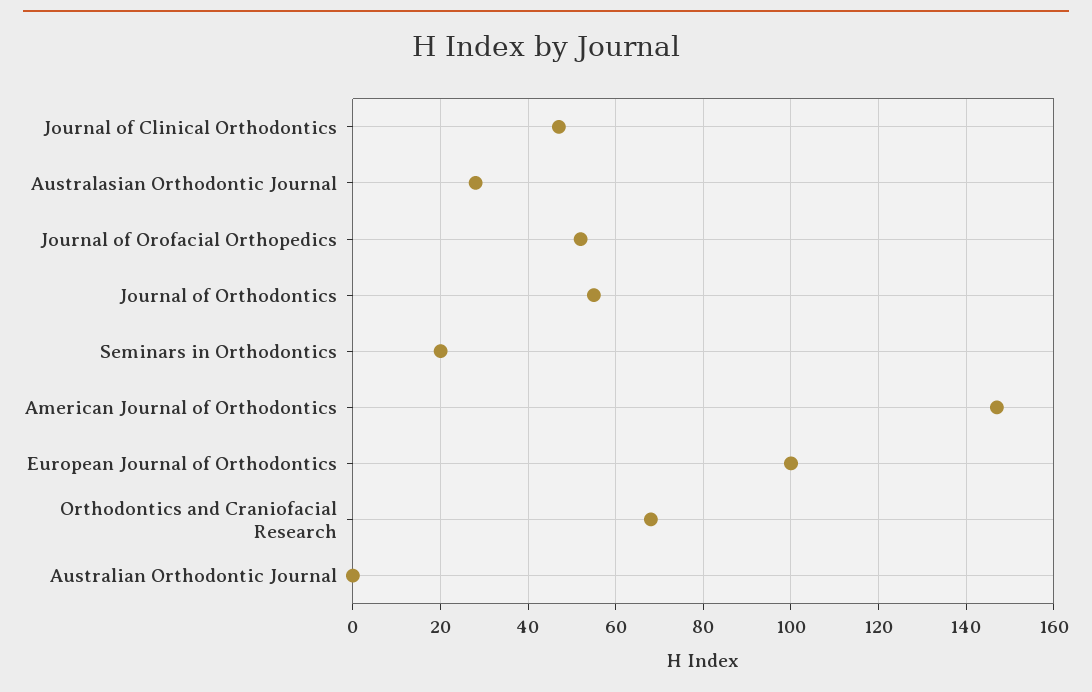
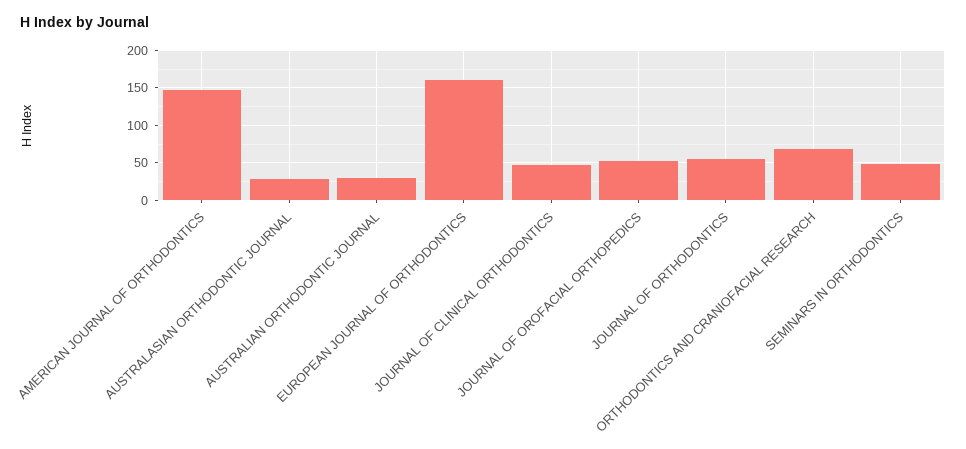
  {
    "Journal of Clinical Orthodontics": 45,
    "Australasian Orthodontic Journal": 30,
    "Journal of Orofacial Orthopedics": 50,
    "Journal of Orthodontics": 55,
-   "Seminars in Orthodontics": 20,
+   "Seminars in Orthodontics": 50,
    "American Journal of Orthodontics": 145,
-   "European Journal of Orthodontics": 100,
+   "European Journal of Orthodontics": 160,
    "Orthodontics and Craniofacial Research": 70,
-   "Australian Orthodontic Journal": 0
+   "Australian Orthodontic Journal": 30
  }

